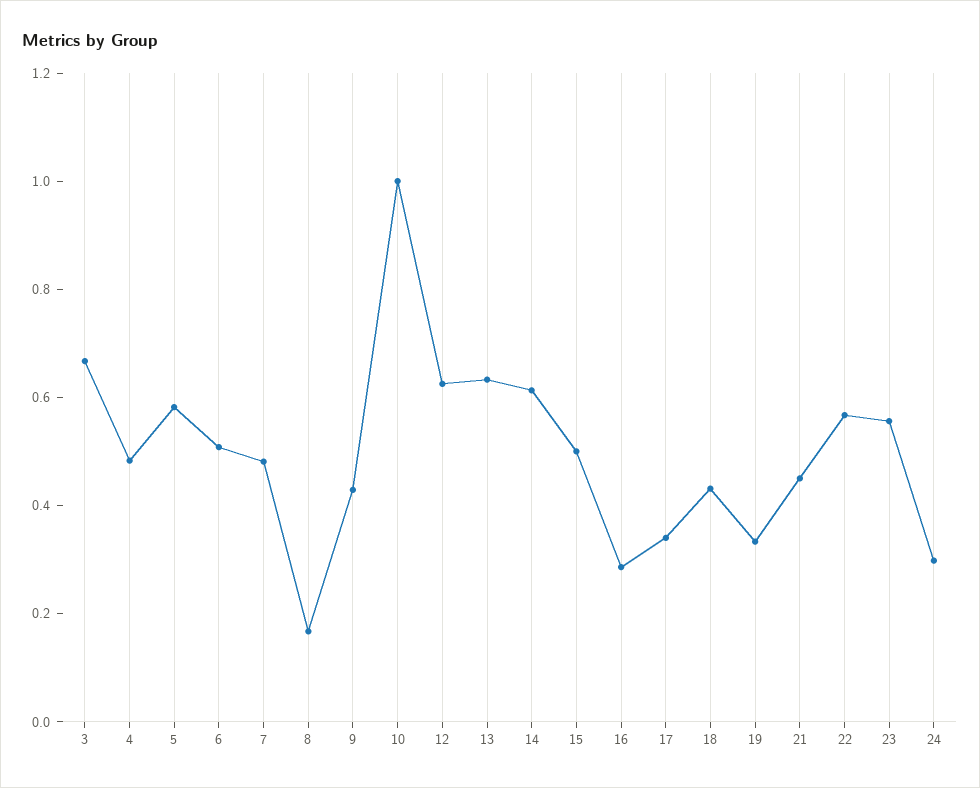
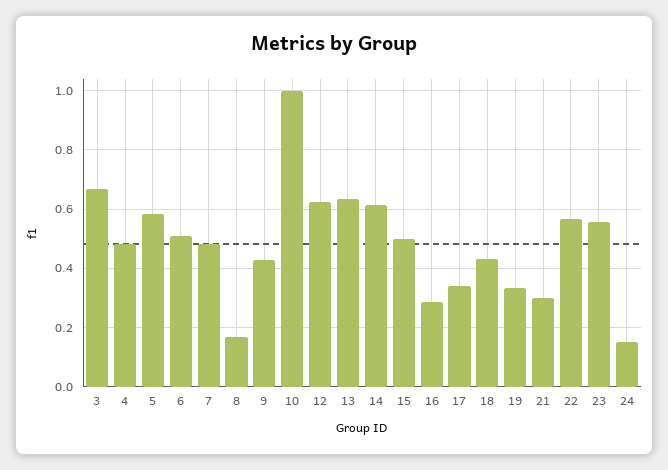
  {
    "3": 0.675,
    "4": 0.475,
    "5": 0.575,
    "6": 0.5,
    "7": 0.475,
    "8": 0.175,
    "9": 0.425,
    "10": 1,
    "12": 0.625,
    "13": 0.625,
    "14": 0.625,
    "15": 0.5,
    "16": 0.275,
    "17": 0.35,
    "18": 0.425,
    "19": 0.325,
-   "21": 0.45,
+   "21": 0.3,
    "22": 0.575,
    "23": 0.55,
-   "24": 0.3
+   "24": 0.15
  }

